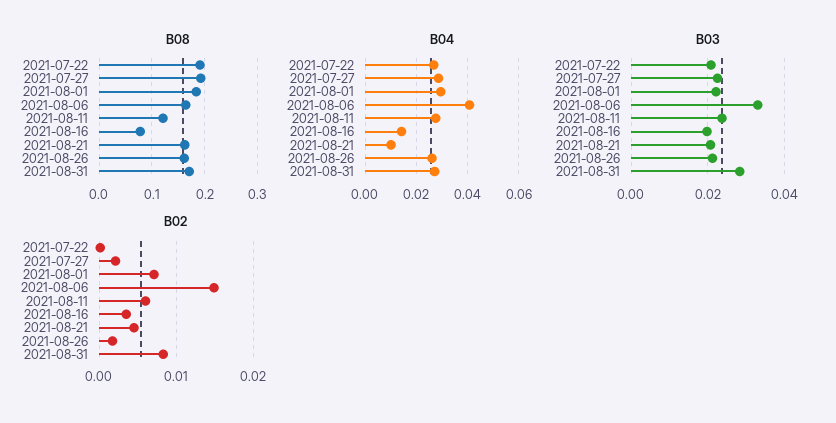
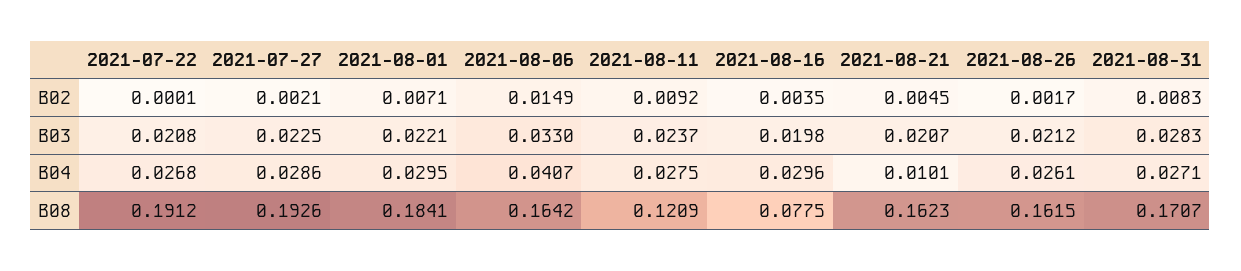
  {
    "B08": {
      "2021-07-22": 0.1912,
      "2021-07-27": 0.1926,
      "2021-08-01": 0.1841,
      "2021-08-06": 0.1642,
      "2021-08-11": 0.1209,
      "2021-08-16": 0.0775,
      "2021-08-21": 0.1623,
      "2021-08-26": 0.1615,
      "2021-08-31": 0.1707
    },
    "B04": {
      "2021-07-22": 0.0268,
      "2021-07-27": 0.0286,
      "2021-08-01": 0.0295,
      "2021-08-06": 0.0407,
      "2021-08-11": 0.0275,
-     "2021-08-16": 0.015,
+     "2021-08-16": 0.0296,
      "2021-08-21": 0.0101,
      "2021-08-26": 0.0261,
      "2021-08-31": 0.0271
    },
    "B03": {
      "2021-07-22": 0.0208,
      "2021-07-27": 0.0225,
      "2021-08-01": 0.0221,
      "2021-08-06": 0.033,
      "2021-08-11": 0.0237,
      "2021-08-16": 0.0198,
      "2021-08-21": 0.0207,
      "2021-08-26": 0.0212,
      "2021-08-31": 0.0283
    },
    "B02": {
      "2021-07-22": 0.0001,
      "2021-07-27": 0.0021,
      "2021-08-01": 0.0071,
      "2021-08-06": 0.0149,
-     "2021-08-11": 0.006,
+     "2021-08-11": 0.0092,
      "2021-08-16": 0.0035,
      "2021-08-21": 0.0045,
      "2021-08-26": 0.0017,
      "2021-08-31": 0.0083
    }
  }

